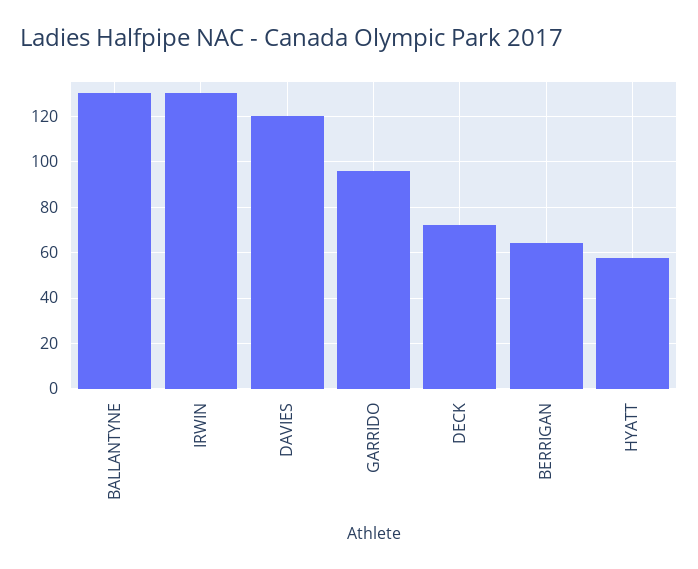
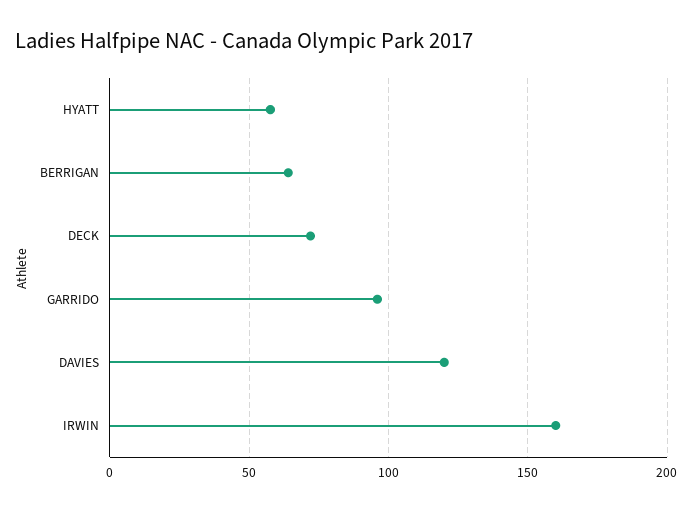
  {
-   "BALLANTYNE": 130,
-   "IRWIN": 130,
+   "IRWIN": 160,
    "DAVIES": 120,
    "GARRIDO": 95,
    "DECK": 70,
    "BERRIGAN": 65,
    "HYATT": 60
  }

